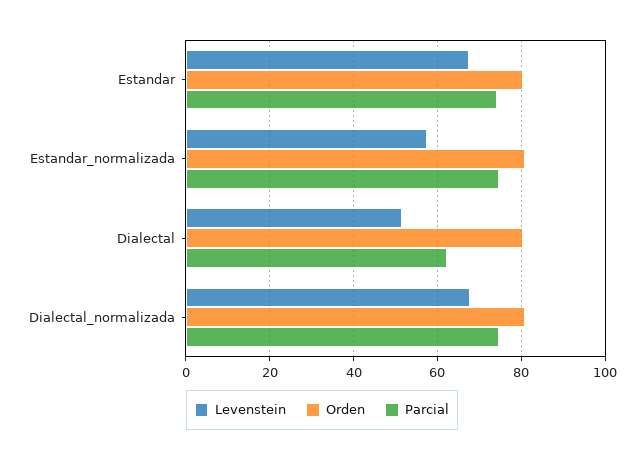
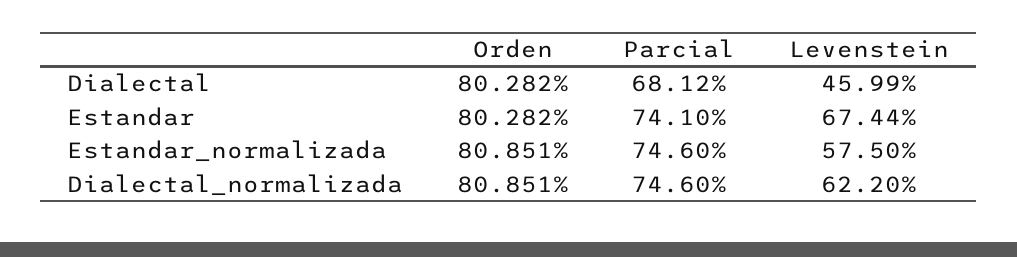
  {
    "Levenstein": {
      "Estandar": 67.44,
      "Estandar_normalizada": 57.5,
-     "Dialectal": 52,
+     "Dialectal": 45.99,
-     "Dialectal_normalizada": 68
+     "Dialectal_normalizada": 62.2
    },
    "Orden": {
      "Estandar": 80.282,
      "Estandar_normalizada": 80.851,
      "Dialectal": 80.282,
      "Dialectal_normalizada": 80.851
    },
    "Parcial": {
      "Estandar": 74.1,
      "Estandar_normalizada": 74.6,
-     "Dialectal": 62,
+     "Dialectal": 68.12,
      "Dialectal_normalizada": 74.6
    }
  }

